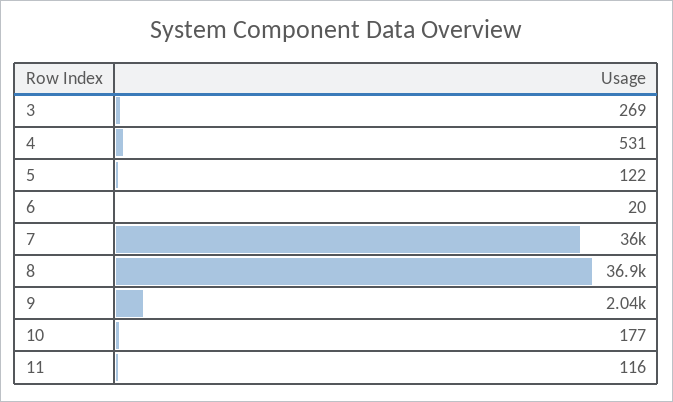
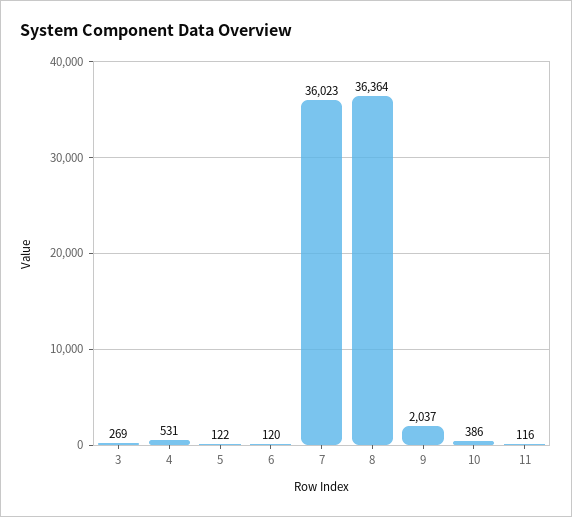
  {
    "3": 269,
    "4": 531,
    "5": 122,
-   "6": 20,
+   "6": 120,
    "7": 36023,
-   "8": 36900,
+   "8": 36364,
    "9": 2037,
-   "10": 177,
+   "10": 386,
    "11": 116
  }

